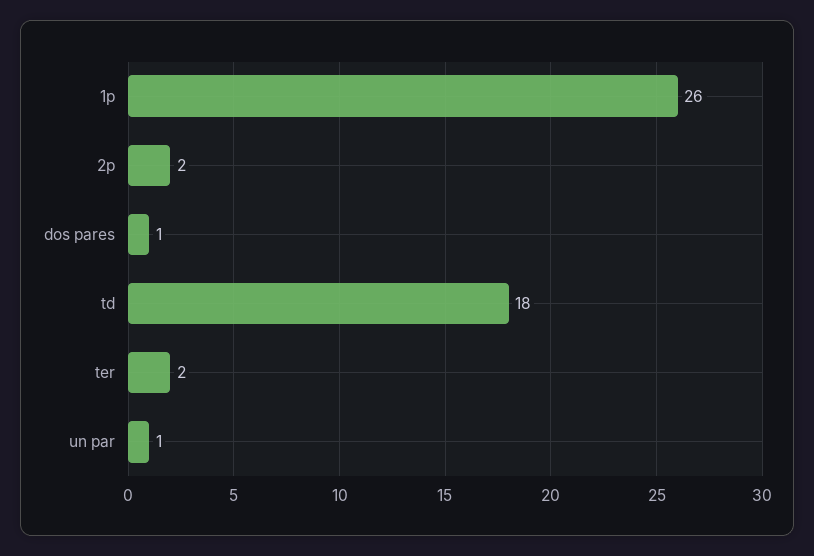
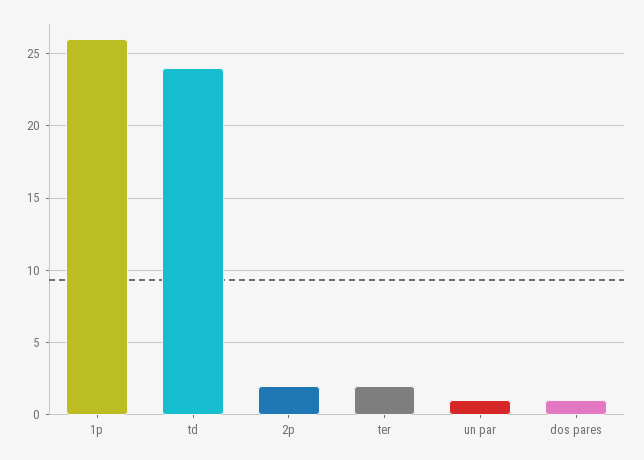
  {
    "1p": 26,
    "2p": 2,
    "dos pares": 1,
-   "td": 18,
+   "td": 24,
    "ter": 2,
    "un par": 1
  }

